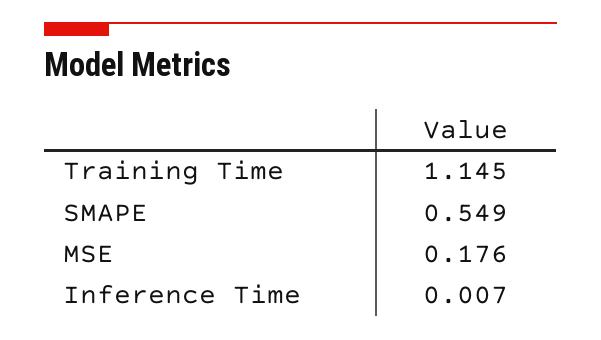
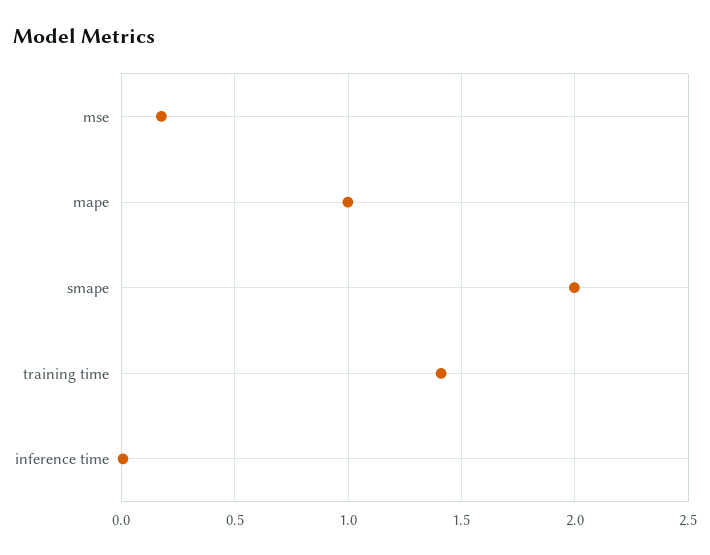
  {
-   "Training Time": 1.145,
+   "Training Time": 1.4,
-   "SMAPE": 0.549,
+   "SMAPE": 2,
    "MSE": 0.176,
-   "Inference Time": 0.007
+   "Inference Time": 0.007,
+   "mape": 1
  }

